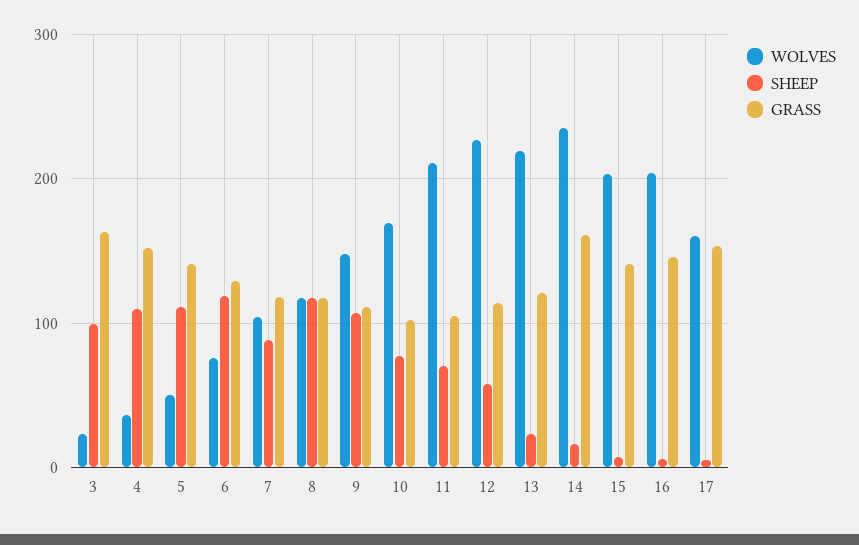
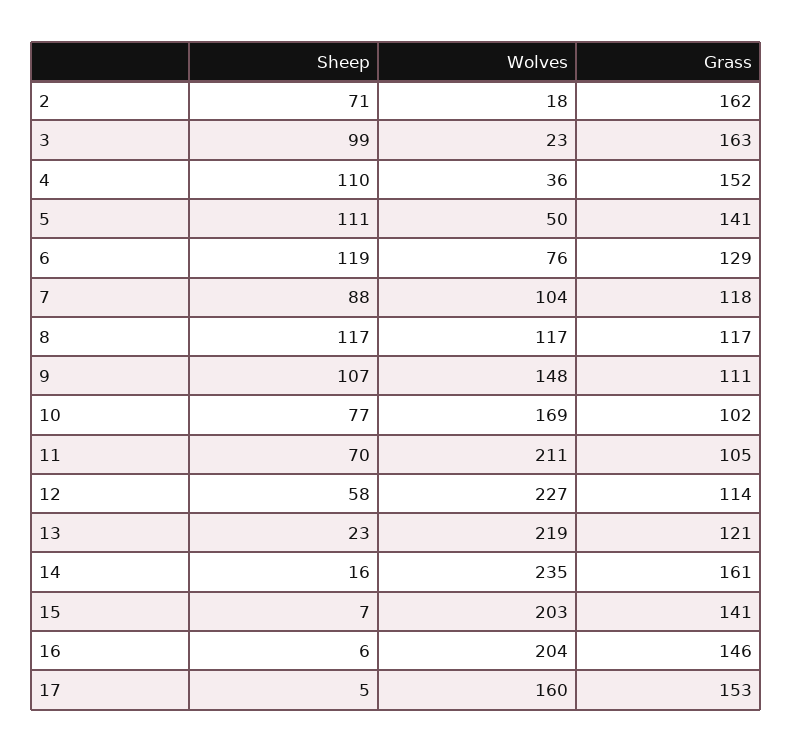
  {
    "WOLVES": {
      "3": 23,
      "4": 36,
      "5": 50,
      "6": 76,
      "7": 104,
      "8": 117,
      "9": 148,
      "10": 169,
      "11": 211,
      "12": 227,
      "13": 219,
      "14": 235,
      "15": 203,
      "16": 204,
-     "17": 160
+     "17": 160,
+     "2": 18
    },
    "SHEEP": {
      "3": 99,
      "4": 110,
      "5": 111,
      "6": 119,
      "7": 88,
      "8": 117,
      "9": 107,
      "10": 77,
      "11": 70,
      "12": 58,
      "13": 23,
      "14": 16,
      "15": 7,
      "16": 6,
-     "17": 5
+     "17": 5,
+     "2": 71
    },
    "GRASS": {
      "3": 163,
      "4": 152,
      "5": 141,
      "6": 129,
      "7": 118,
      "8": 117,
      "9": 111,
      "10": 102,
      "11": 105,
      "12": 114,
      "13": 121,
      "14": 161,
      "15": 141,
      "16": 146,
-     "17": 153
+     "17": 153,
+     "2": 162
    }
  }

